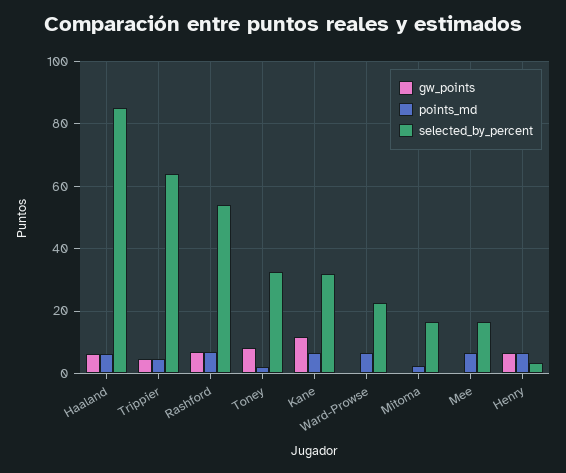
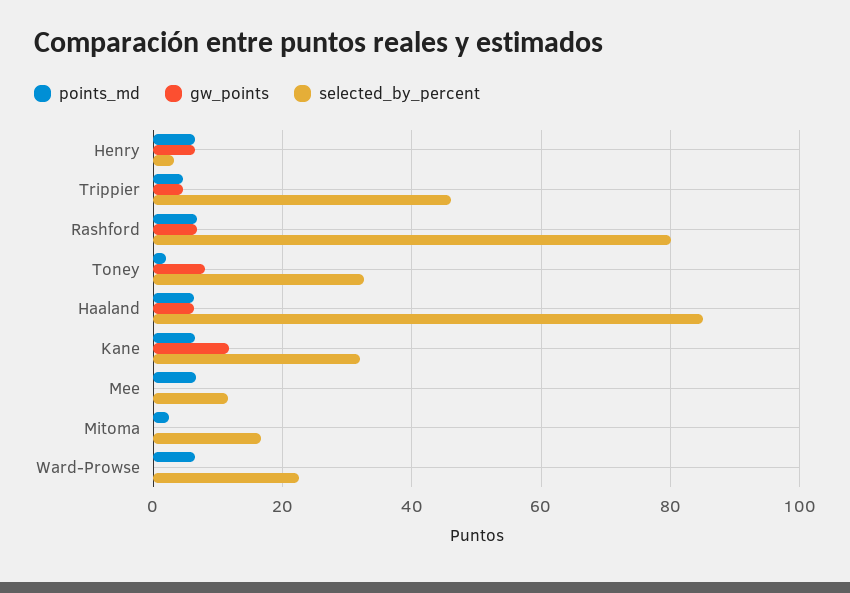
  {
    "gw_points": {
      "Haaland": 6,
      "Trippier": 4,
      "Rashford": 6,
      "Toney": 8,
      "Kane": 12,
      "Ward-Prowse": 0,
      "Mitoma": 0,
      "Mee": 0,
      "Henry": 6
    },
    "points_md": {
      "Haaland": 6,
      "Trippier": 4,
      "Rashford": 6,
      "Toney": 2,
      "Kane": 6,
      "Ward-Prowse": 6,
      "Mitoma": 2,
      "Mee": 6,
      "Henry": 6
    },
    "selected_by_percent": {
      "Haaland": 86,
-     "Trippier": 64,
+     "Trippier": 46,
-     "Rashford": 54,
+     "Rashford": 80,
      "Toney": 32,
      "Kane": 32,
      "Ward-Prowse": 22,
      "Mitoma": 16,
-     "Mee": 16,
+     "Mee": 12,
      "Henry": 4
    }
  }

